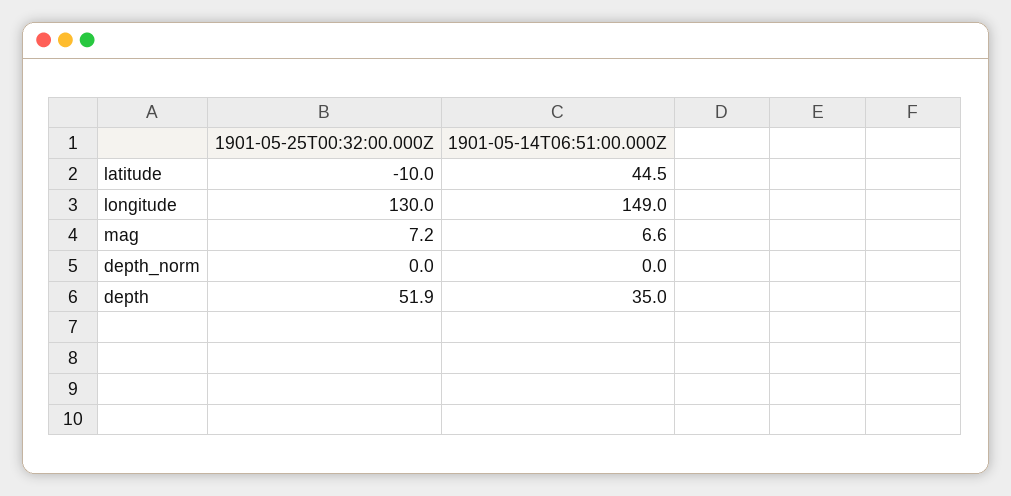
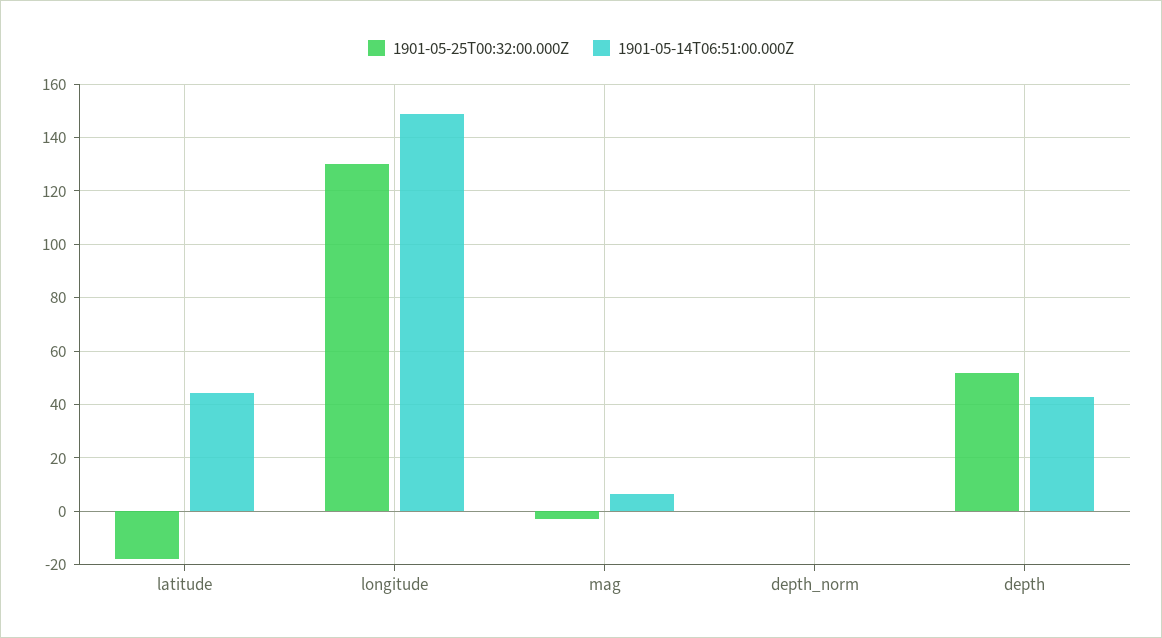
  {
    "1901-05-25T00:32:00.000Z": {
-     "latitude": -10,
+     "latitude": -17.5,
      "longitude": 130,
-     "mag": 7.2,
+     "mag": -2.5,
      "depth_norm": 0,
      "depth": 51.9
    },
    "1901-05-14T06:51:00.000Z": {
      "latitude": 44.5,
      "longitude": 149,
      "mag": 6.6,
      "depth_norm": 0,
-     "depth": 35
+     "depth": 42.5
    }
  }

